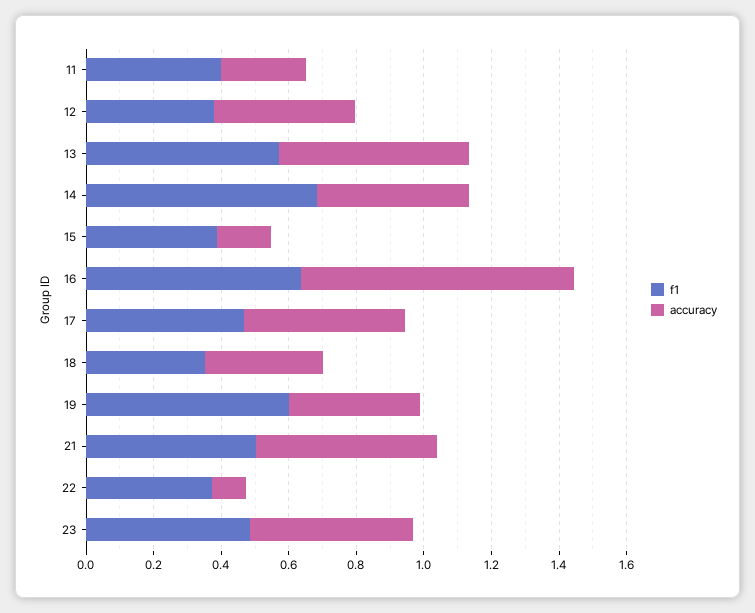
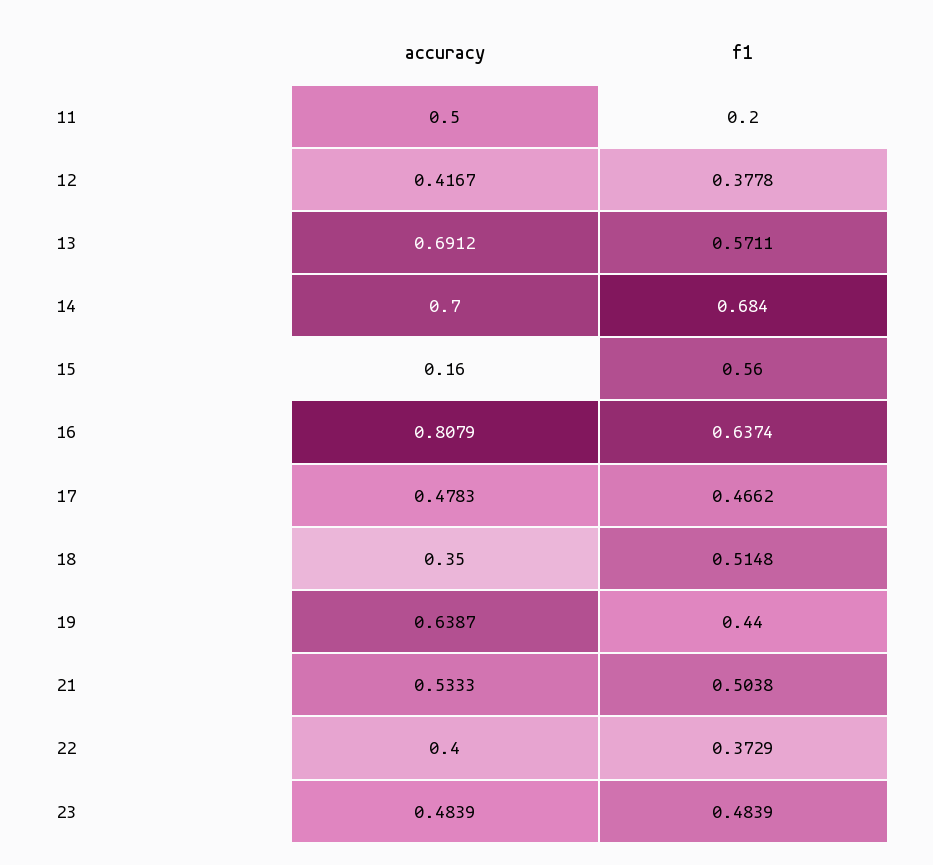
  {
    "f1": {
-     "11": 0.4,
+     "11": 0.2,
      "12": 0.3778,
      "13": 0.5711,
      "14": 0.684,
-     "15": 0.4,
+     "15": 0.56,
      "16": 0.6374,
      "17": 0.4662,
-     "18": 0.35,
+     "18": 0.5148,
-     "19": 0.6,
+     "19": 0.44,
      "21": 0.5038,
      "22": 0.3729,
      "23": 0.4839
    },
    "accuracy": {
-     "11": 0.25,
+     "11": 0.5,
      "12": 0.4167,
-     "13": 0.55,
+     "13": 0.6912,
-     "14": 0.45,
+     "14": 0.7,
      "15": 0.16,
      "16": 0.8079,
      "17": 0.4783,
      "18": 0.35,
-     "19": 0.4,
+     "19": 0.6387,
      "21": 0.5333,
-     "22": 0.1,
+     "22": 0.4,
      "23": 0.4839
    }
  }

